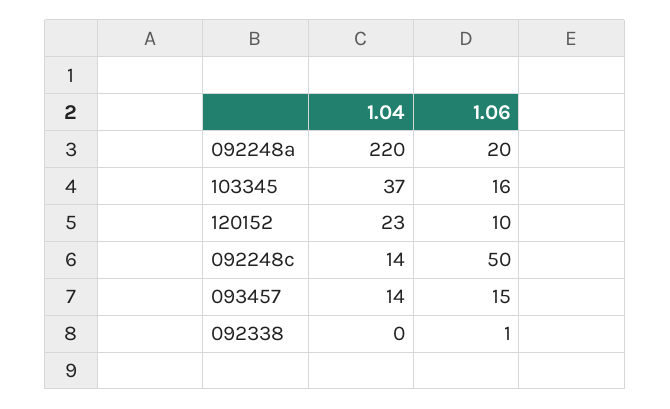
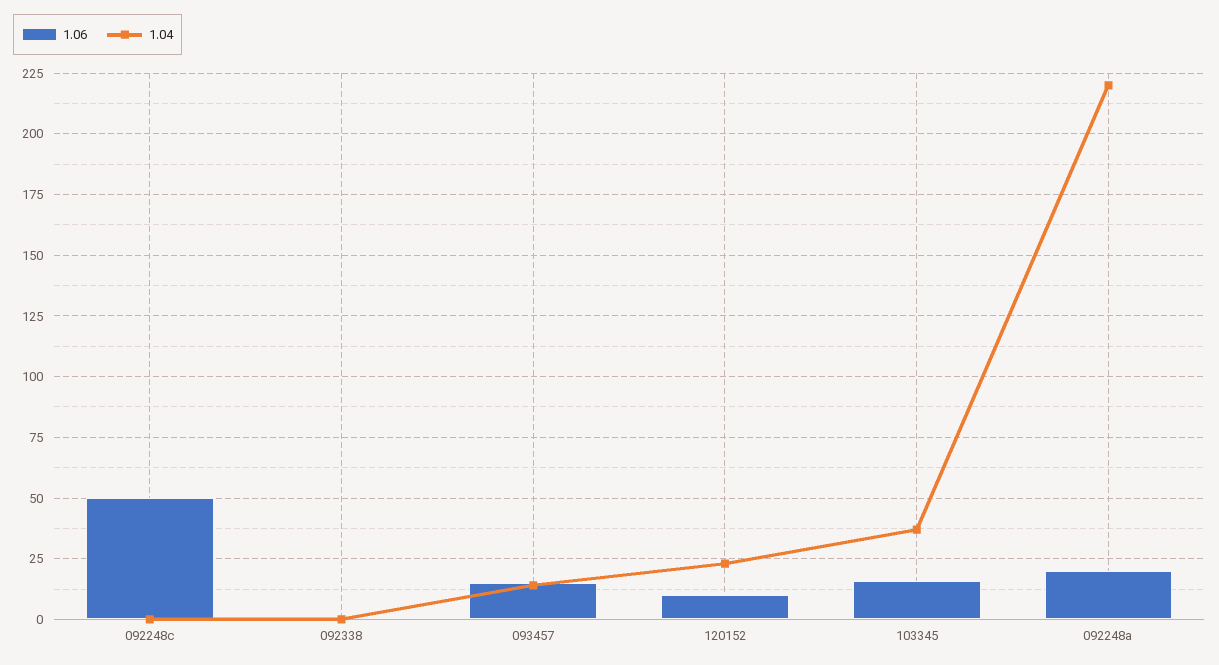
  {
    "1.04": {
      "092248a": 220,
      "103345": 37,
      "120152": 23,
-     "092248c": 14,
+     "092248c": 0,
      "093457": 14,
      "092338": 0
    },
    "1.06": {
      "092248a": 20,
      "103345": 16,
      "120152": 10,
      "092248c": 50,
      "093457": 15,
      "092338": 1
    }
  }

